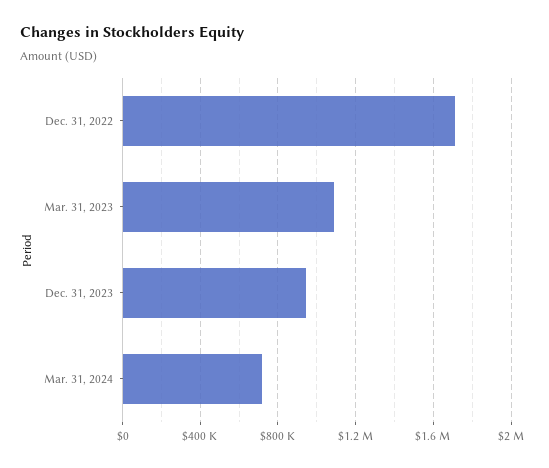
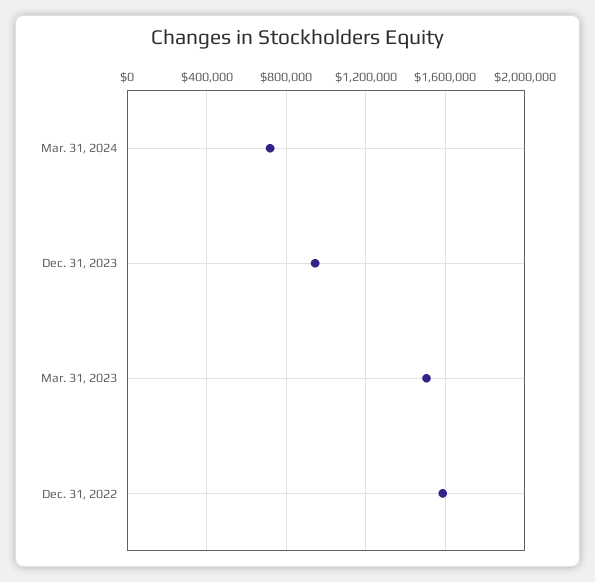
  {
-   "Dec. 31, 2022": 1700000,
+   "Dec. 31, 2022": 1600000,
-   "Mar. 31, 2023": 1100000,
+   "Mar. 31, 2023": 1500000,
    "Dec. 31, 2023": 950000,
    "Mar. 31, 2024": 700000
  }

